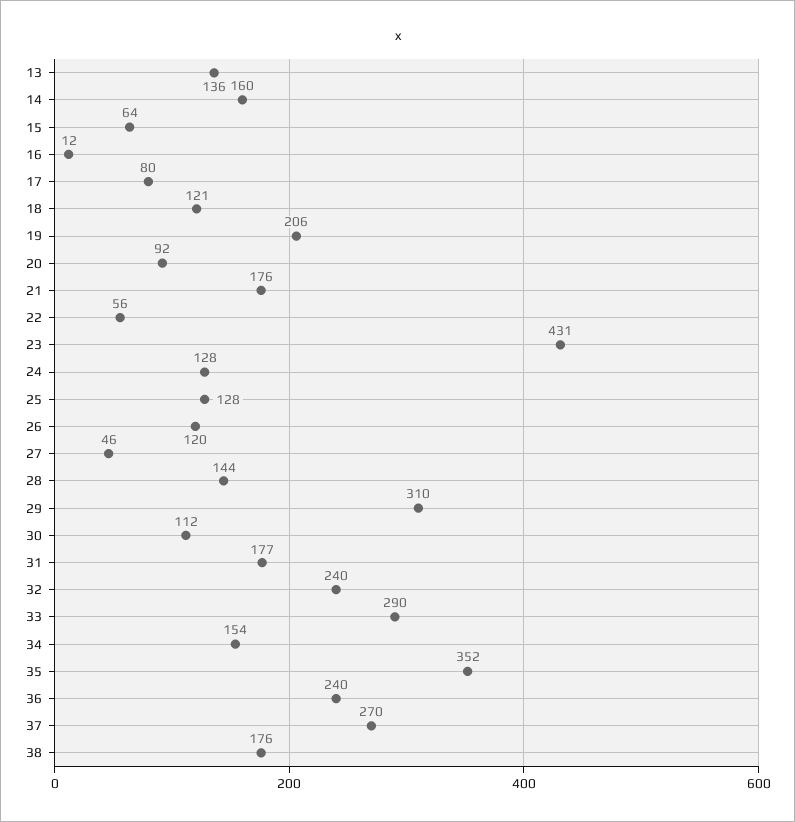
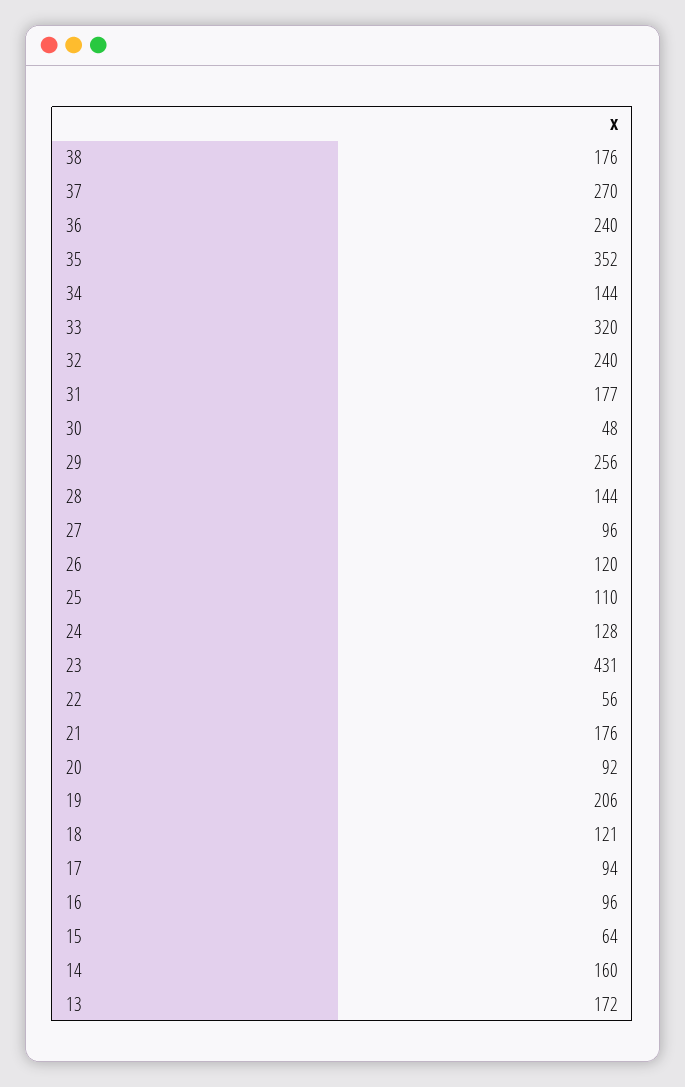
  {
-   "13": 136,
+   "13": 172,
    "14": 160,
    "15": 64,
-   "16": 12,
+   "16": 96,
-   "17": 80,
+   "17": 94,
    "18": 121,
    "19": 206,
    "20": 92,
    "21": 176,
    "22": 56,
    "23": 431,
    "24": 128,
-   "25": 128,
+   "25": 110,
    "26": 120,
-   "27": 46,
+   "27": 96,
    "28": 144,
-   "29": 310,
+   "29": 256,
-   "30": 112,
+   "30": 48,
    "31": 177,
    "32": 240,
-   "33": 290,
+   "33": 320,
-   "34": 154,
+   "34": 144,
    "35": 352,
    "36": 240,
    "37": 270,
    "38": 176
  }

